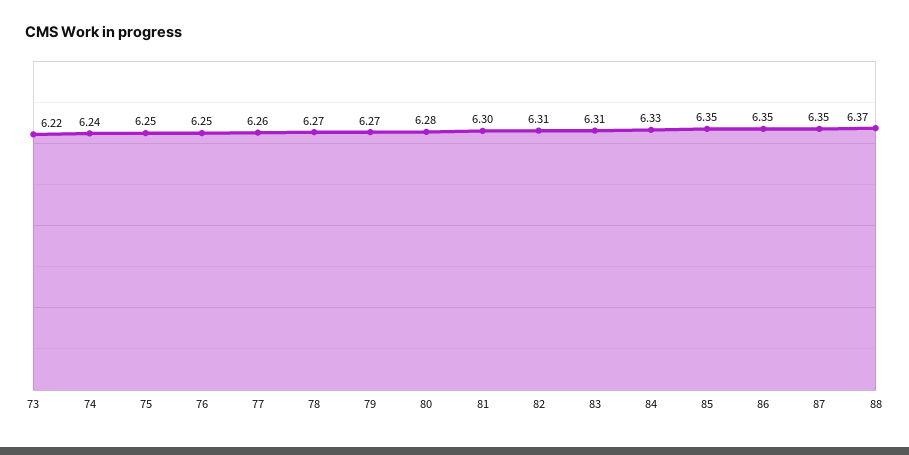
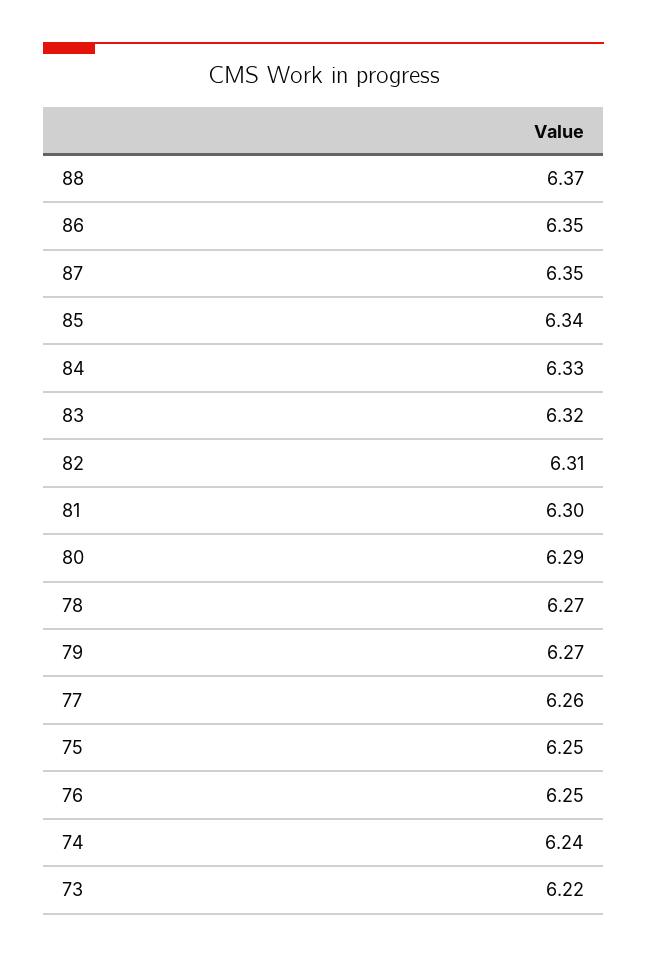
  {
    "73": 6.22,
    "74": 6.24,
    "75": 6.25,
    "76": 6.25,
    "77": 6.26,
    "78": 6.27,
    "79": 6.27,
-   "80": 6.28,
+   "80": 6.29,
    "81": 6.3,
    "82": 6.31,
-   "83": 6.31,
+   "83": 6.32,
    "84": 6.33,
-   "85": 6.35,
+   "85": 6.34,
    "86": 6.35,
    "87": 6.35,
    "88": 6.37
  }

